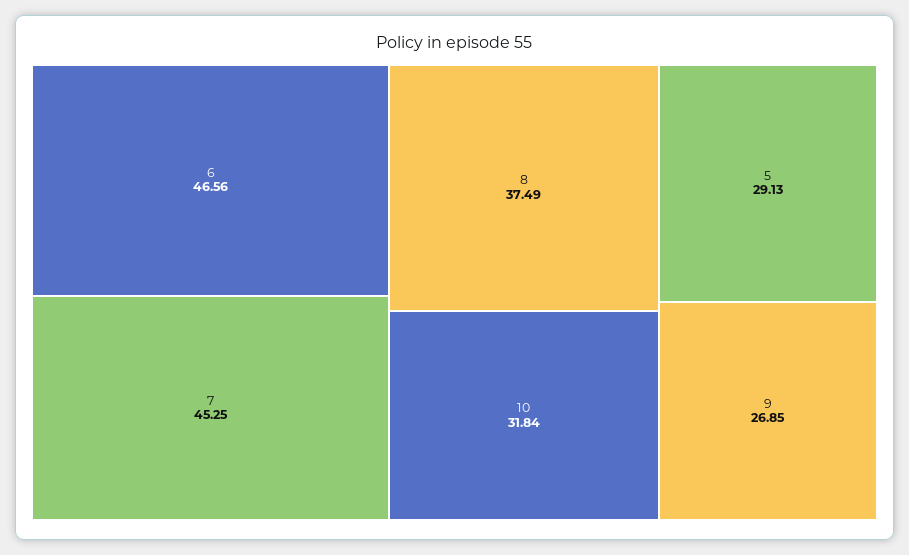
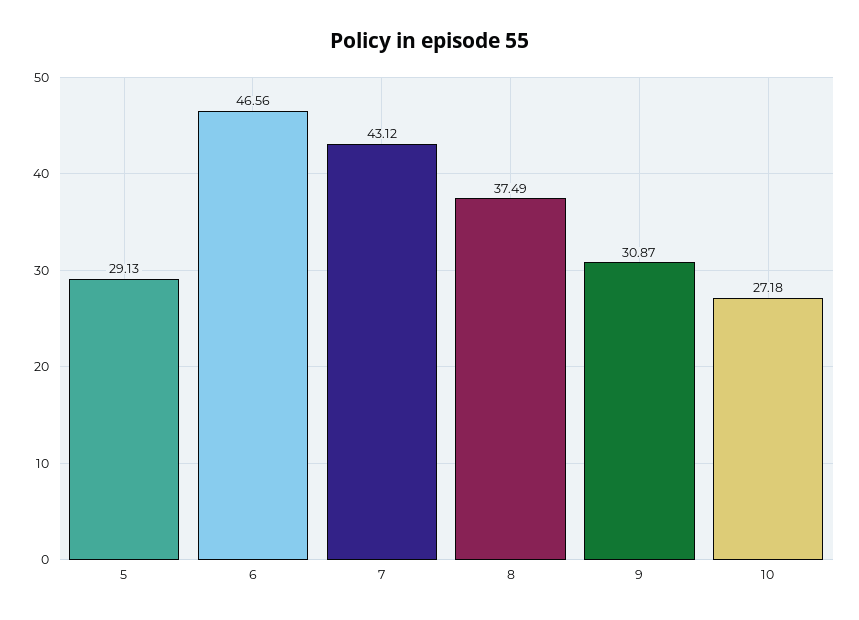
  {
    "6": 46.56,
-   "7": 45.25,
+   "7": 43.12,
    "8": 37.49,
-   "10": 31.84,
+   "10": 27.18,
    "5": 29.13,
-   "9": 26.85
+   "9": 30.87
  }

